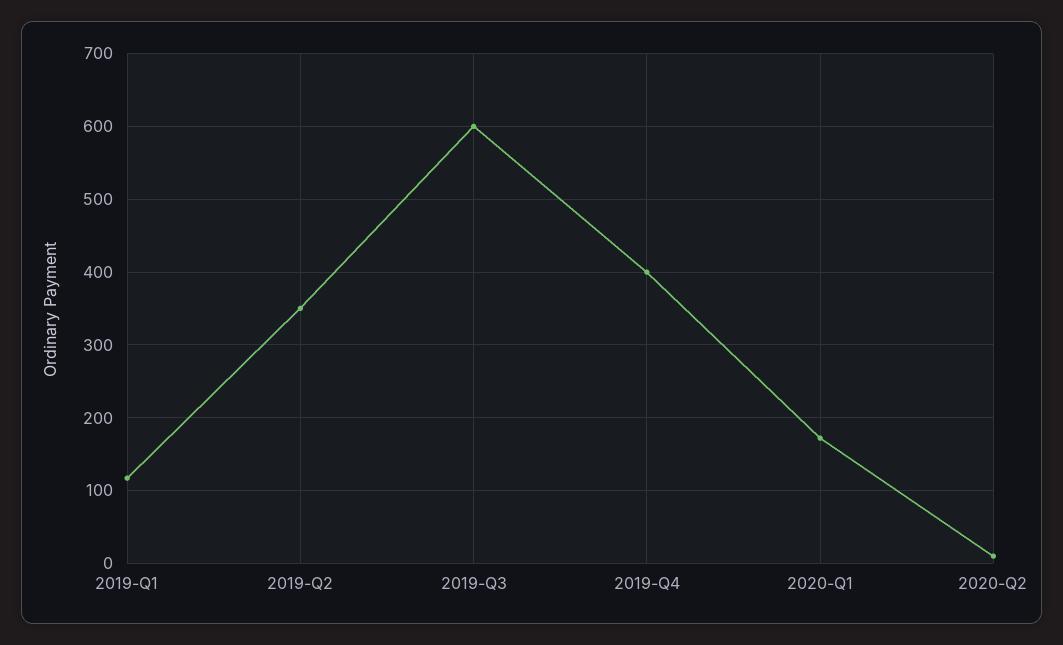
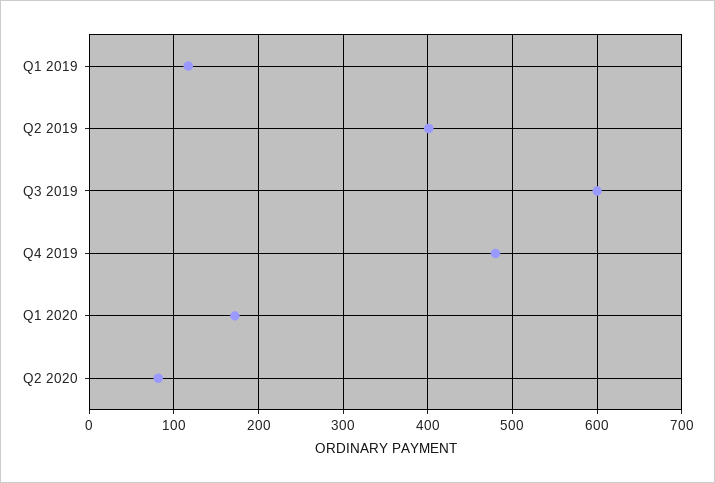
  {
    "2019-Q1": 120,
-   "2019-Q2": 350,
+   "2019-Q2": 400,
    "2019-Q3": 600,
-   "2019-Q4": 400,
+   "2019-Q4": 480,
    "2020-Q1": 170,
-   "2020-Q2": 10
+   "2020-Q2": 80
  }

